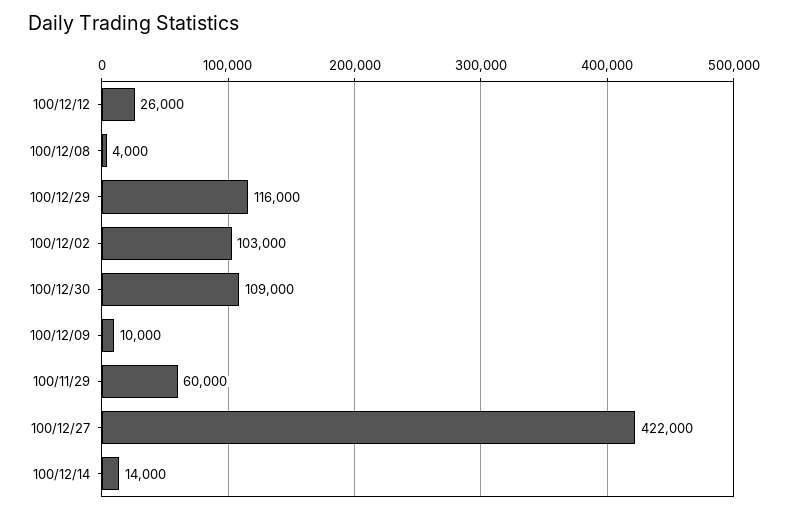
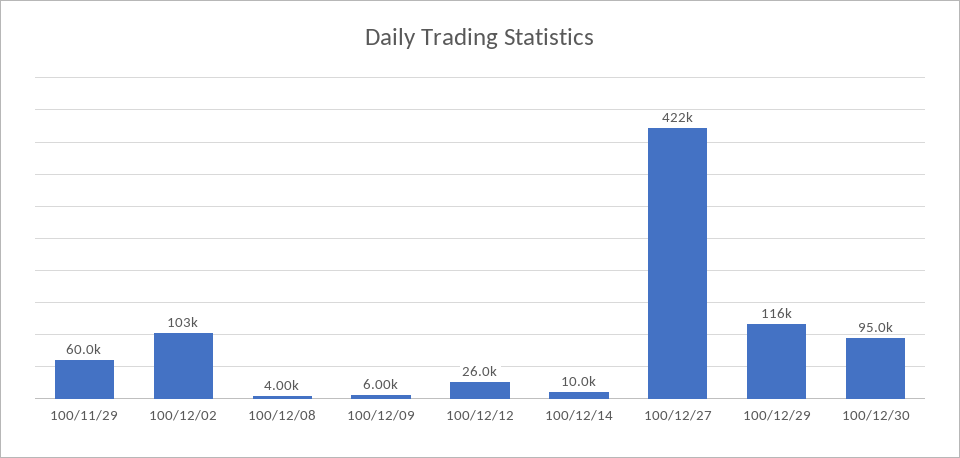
  {
    "100/12/12": 26000,
    "100/12/08": 4000,
    "100/12/29": 116000,
    "100/12/02": 103000,
-   "100/12/30": 109000,
+   "100/12/30": 95000,
-   "100/12/09": 10000,
+   "100/12/09": 6000,
    "100/11/29": 60000,
    "100/12/27": 422000,
-   "100/12/14": 14000
+   "100/12/14": 10000
  }

